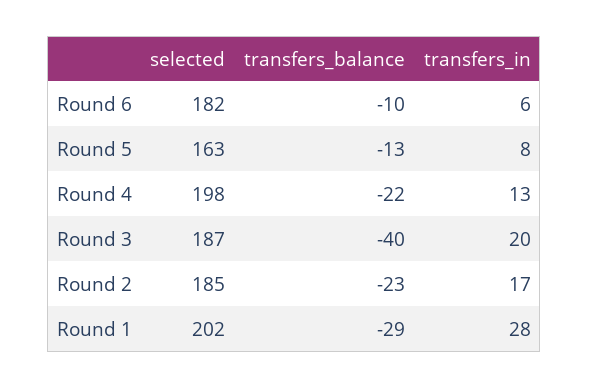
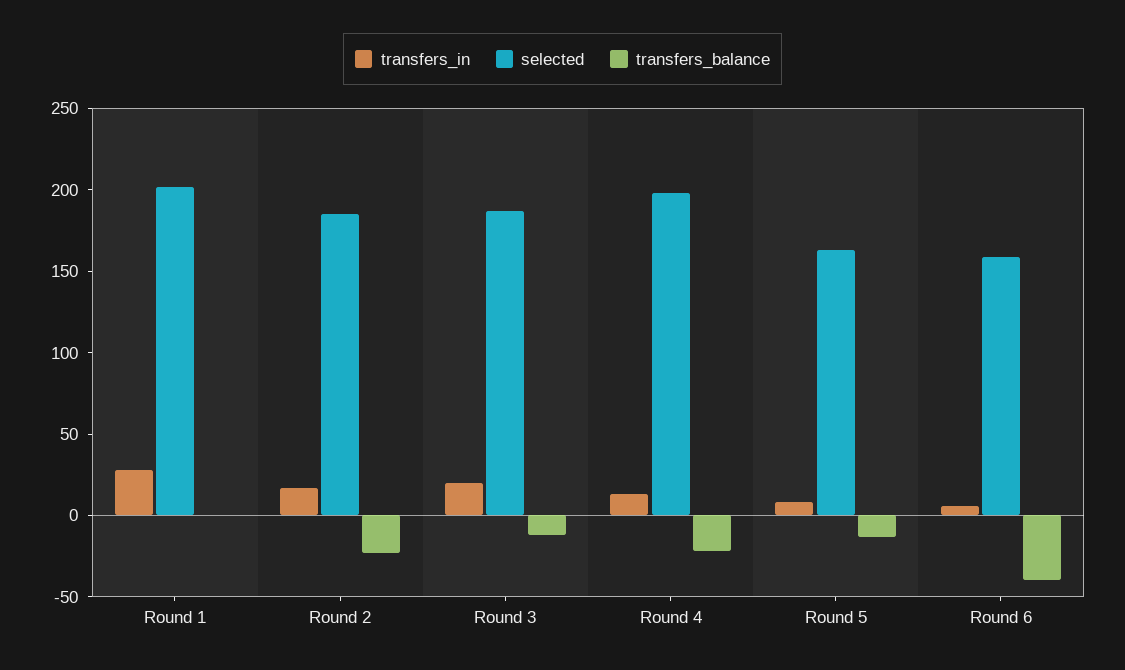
  {
    "selected": {
-     "Round 6": 182,
+     "Round 6": 160,
      "Round 5": 163,
      "Round 4": 198,
      "Round 3": 187,
      "Round 2": 185,
      "Round 1": 202
    },
    "transfers_balance": {
-     "Round 6": -10,
+     "Round 6": -40,
      "Round 5": -13,
      "Round 4": -22,
-     "Round 3": -40,
+     "Round 3": -10,
      "Round 2": -23,
-     "Round 1": -29
+     "Round 1": 0
    },
    "transfers_in": {
      "Round 6": 6,
      "Round 5": 8,
      "Round 4": 13,
      "Round 3": 20,
      "Round 2": 17,
      "Round 1": 28
    }
  }

